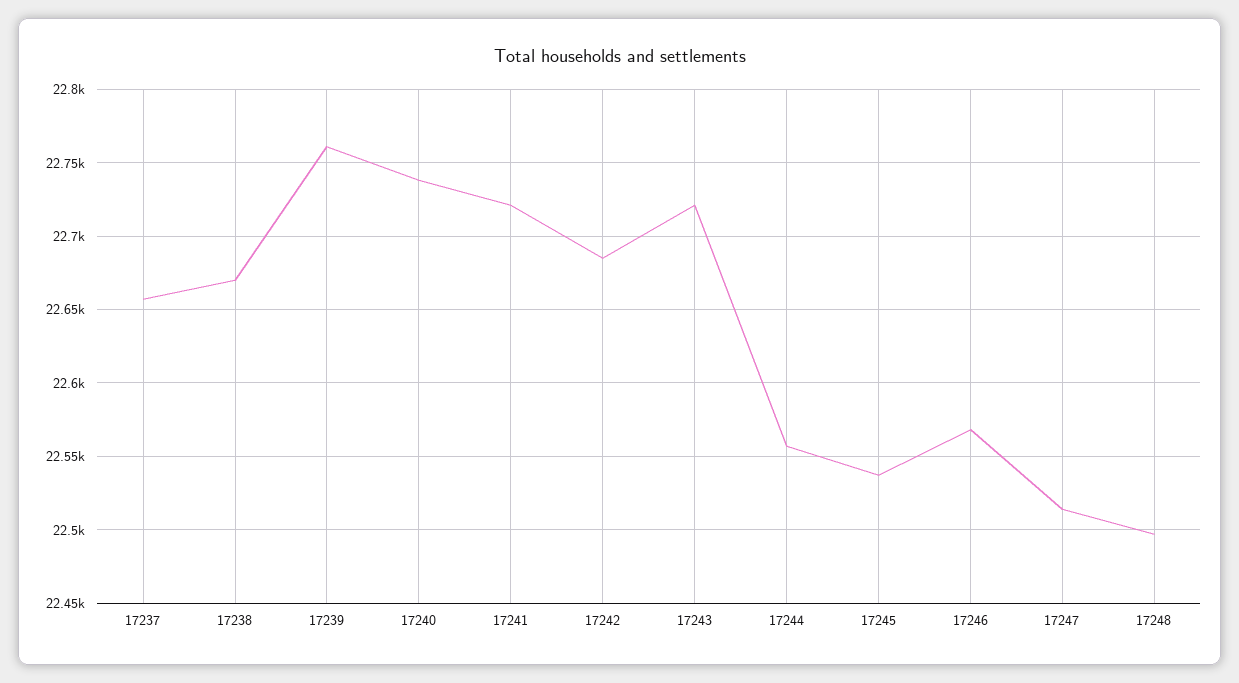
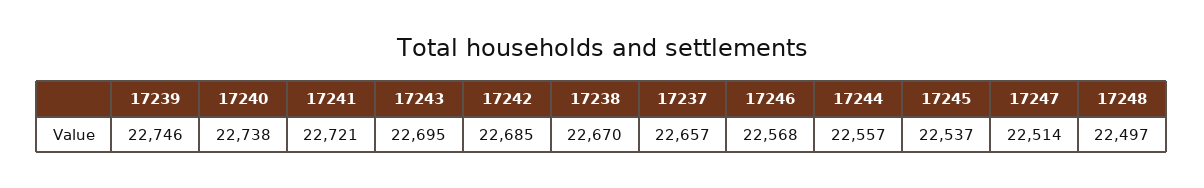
  {
    "17237": 22657,
    "17238": 22670,
-   "17239": 22760,
+   "17239": 22746,
    "17240": 22738,
    "17241": 22721,
    "17242": 22685,
-   "17243": 22720,
+   "17243": 22695,
    "17244": 22557,
    "17245": 22537,
    "17246": 22568,
    "17247": 22514,
    "17248": 22497
  }

